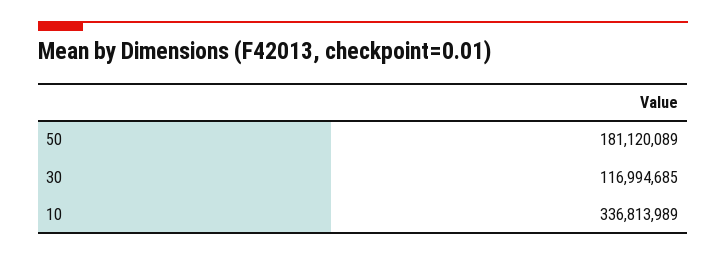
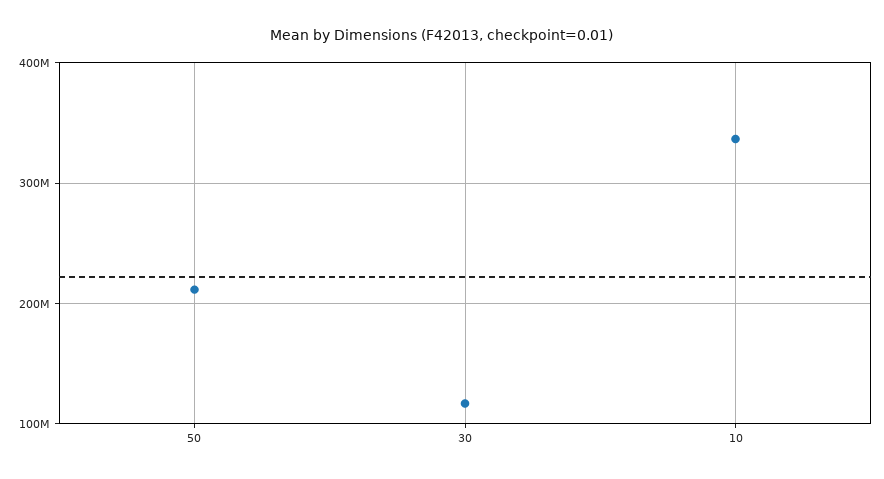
  {
-   "50": 181120089,
+   "50": 210000000,
    "30": 116994685,
    "10": 336813989
  }

